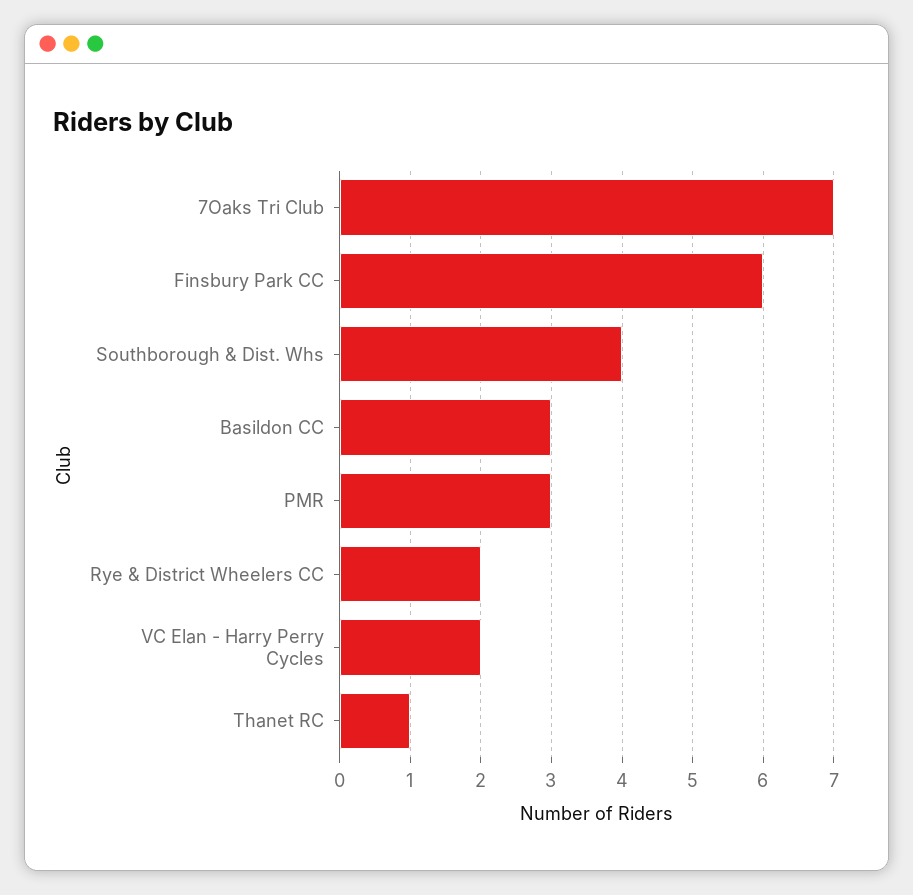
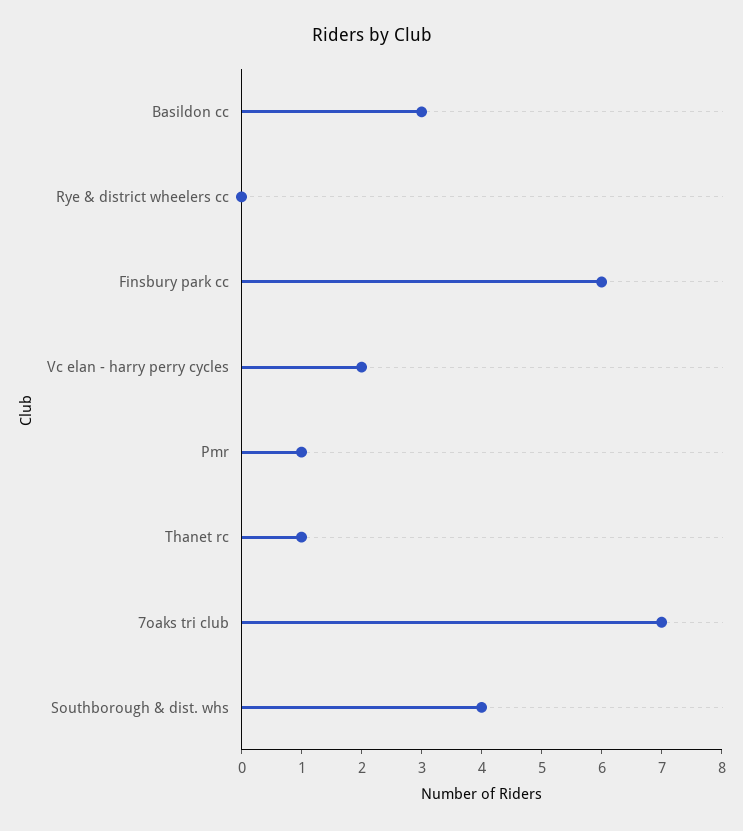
  {
    "7Oaks Tri Club": 7,
    "Finsbury Park CC": 6,
    "Southborough & Dist. Whs": 4,
    "Basildon CC": 3,
-   "PMR": 3,
+   "PMR": 1,
-   "Rye & District Wheelers CC": 2,
+   "Rye & District Wheelers CC": 0,
    "VC Elan - Harry Perry Cycles": 2,
    "Thanet RC": 1
  }

